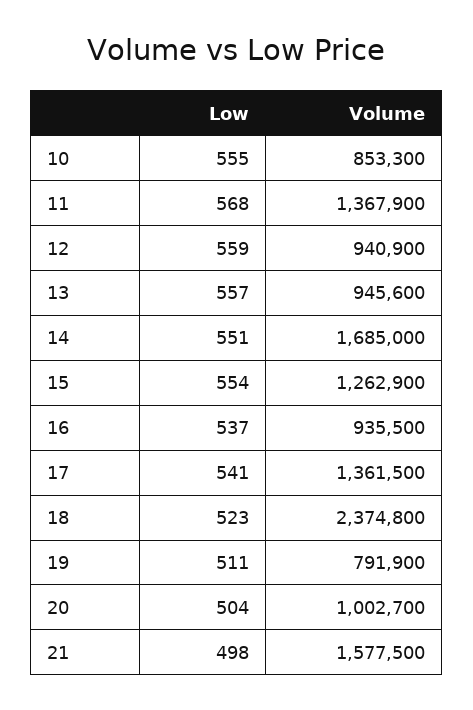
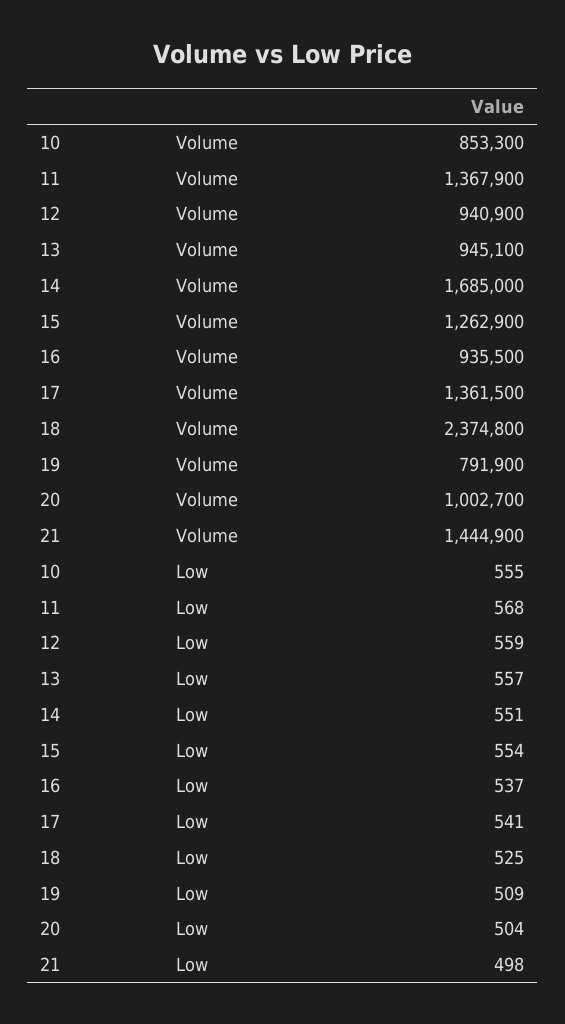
  {
    "Low": {
      "10": 555,
      "11": 568,
      "12": 559,
      "13": 557,
      "14": 551,
      "15": 554,
      "16": 537,
      "17": 541,
-     "18": 523,
+     "18": 525,
-     "19": 511,
+     "19": 509,
      "20": 504,
      "21": 498
    },
    "Volume": {
      "10": 853300,
      "11": 1367900,
      "12": 940900,
-     "13": 945600,
+     "13": 945100,
      "14": 1685000,
      "15": 1262900,
      "16": 935500,
      "17": 1361500,
      "18": 2374800,
      "19": 791900,
      "20": 1002700,
-     "21": 1577500
+     "21": 1444900
    }
  }

